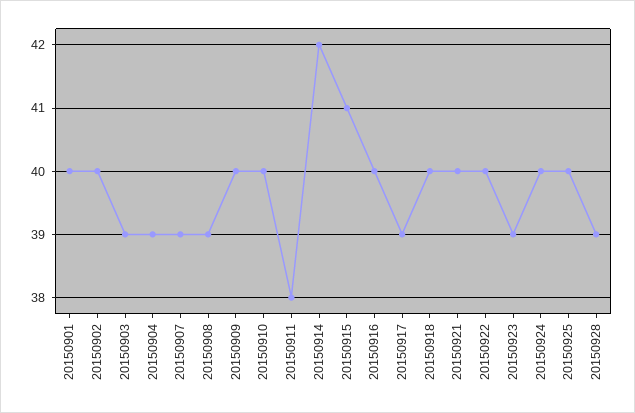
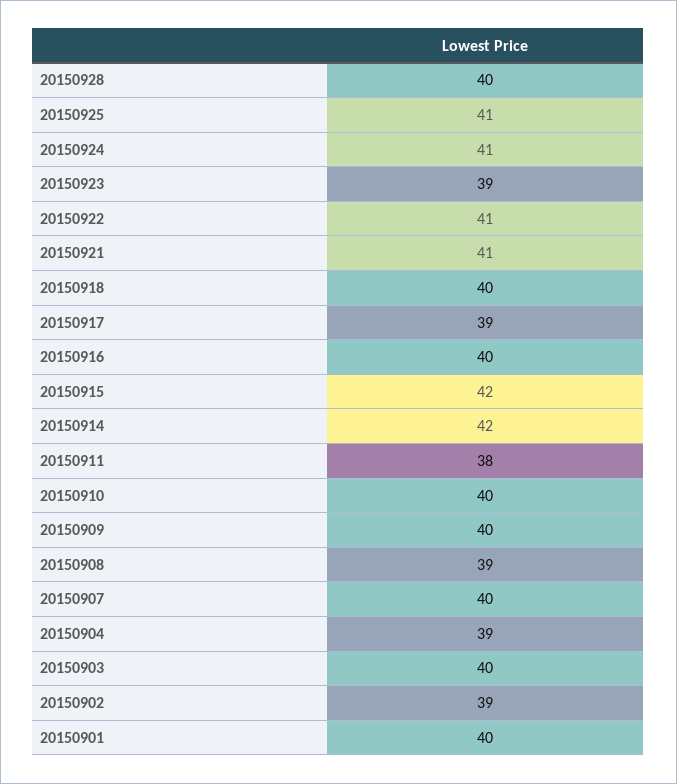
  {
    "20150901": 40,
-   "20150902": 40,
+   "20150902": 39,
-   "20150903": 39,
+   "20150903": 40,
    "20150904": 39,
-   "20150907": 39,
+   "20150907": 40,
    "20150908": 39,
    "20150909": 40,
    "20150910": 40,
    "20150911": 38,
    "20150914": 42,
-   "20150915": 41,
+   "20150915": 42,
    "20150916": 40,
    "20150917": 39,
    "20150918": 40,
-   "20150921": 40,
+   "20150921": 41,
-   "20150922": 40,
+   "20150922": 41,
    "20150923": 39,
-   "20150924": 40,
+   "20150924": 41,
-   "20150925": 40,
+   "20150925": 41,
-   "20150928": 39
+   "20150928": 40
  }

